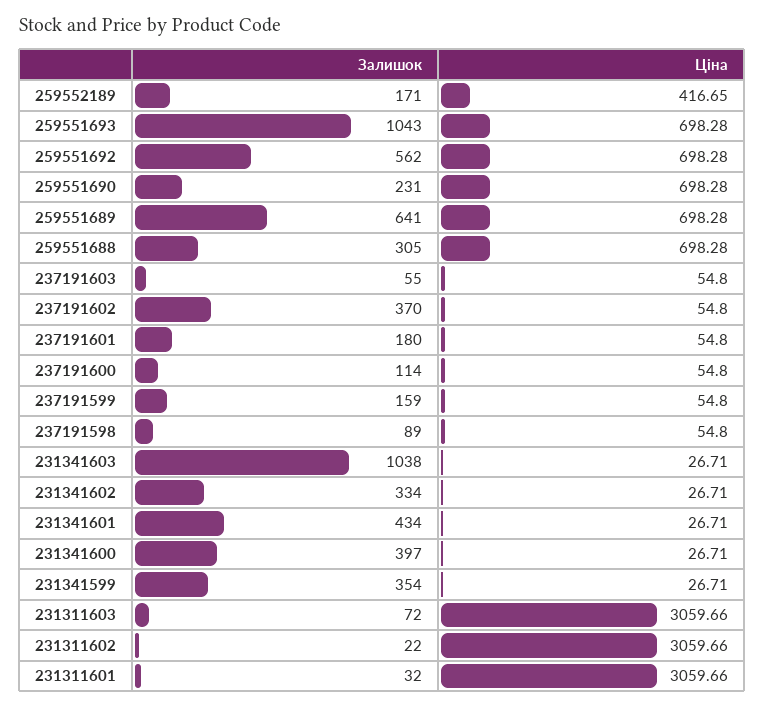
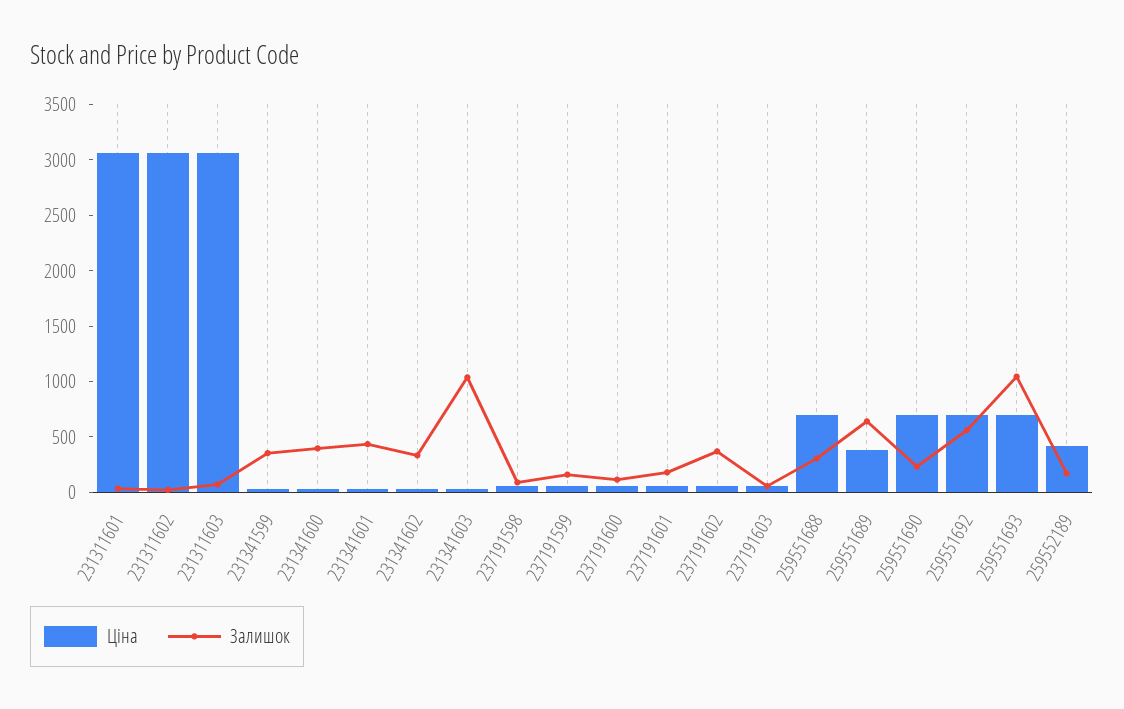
  {
    "Залишок": {
      "259552189": 171,
      "259551693": 1043,
      "259551692": 562,
      "259551690": 231,
      "259551689": 641,
      "259551688": 305,
      "237191603": 55,
      "237191602": 370,
      "237191601": 180,
      "237191600": 114,
      "237191599": 159,
      "237191598": 89,
      "231341603": 1038,
      "231341602": 334,
      "231341601": 434,
      "231341600": 397,
      "231341599": 354,
      "231311603": 72,
      "231311602": 22,
      "231311601": 32
    },
    "Ціна": {
      "259552189": 416.65,
      "259551693": 698.28,
      "259551692": 698.28,
      "259551690": 698.28,
-     "259551689": 698.28,
+     "259551689": 400,
      "259551688": 698.28,
      "237191603": 54.8,
      "237191602": 54.8,
      "237191601": 54.8,
      "237191600": 54.8,
      "237191599": 54.8,
      "237191598": 54.8,
      "231341603": 26.71,
      "231341602": 26.71,
      "231341601": 26.71,
      "231341600": 26.71,
      "231341599": 26.71,
      "231311603": 3059.66,
      "231311602": 3059.66,
      "231311601": 3059.66
    }
  }

